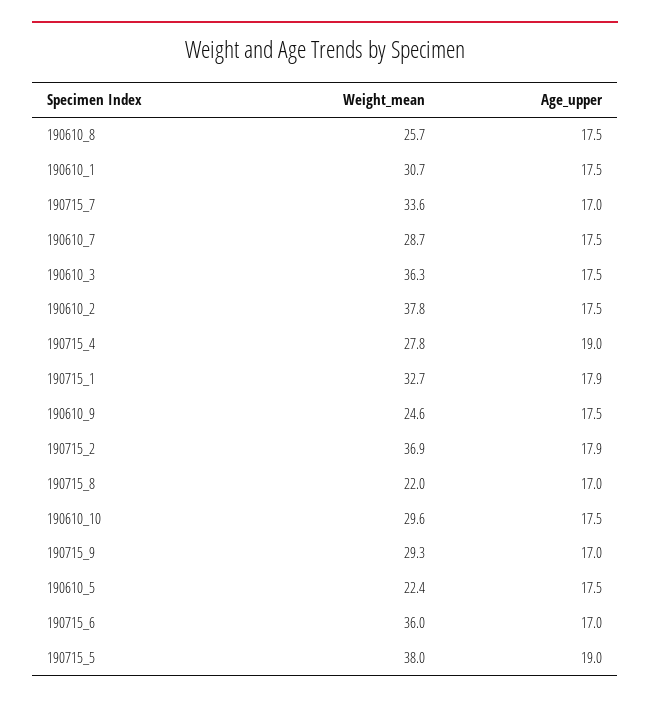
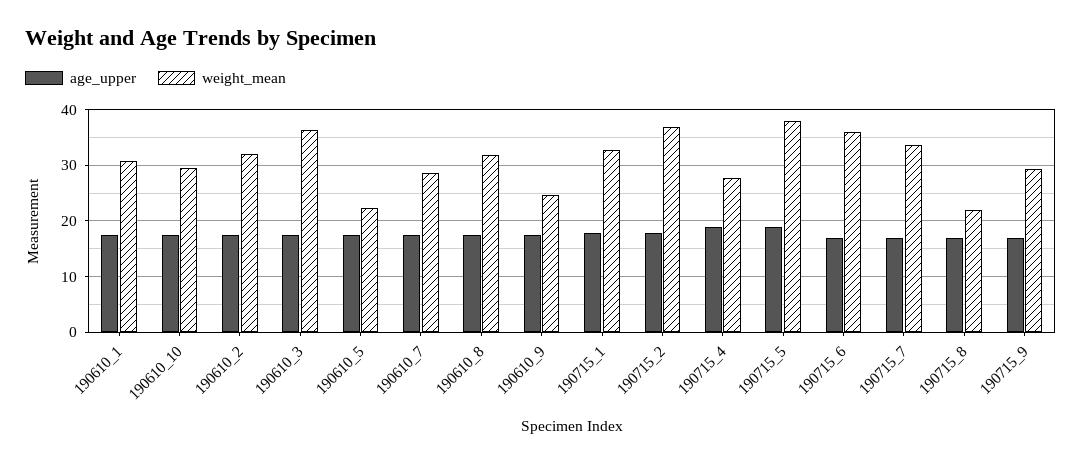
  {
    "Weight_mean": {
-     "190610_8": 25.7,
+     "190610_8": 32,
      "190610_1": 30.7,
      "190715_7": 33.6,
      "190610_7": 28.7,
      "190610_3": 36.3,
-     "190610_2": 37.8,
+     "190610_2": 32,
      "190715_4": 27.8,
      "190715_1": 32.7,
      "190610_9": 24.6,
      "190715_2": 36.9,
      "190715_8": 22,
      "190610_10": 29.6,
      "190715_9": 29.3,
      "190610_5": 22.4,
      "190715_6": 36,
      "190715_5": 38
    },
    "Age_upper": {
      "190610_8": 17.5,
      "190610_1": 17.5,
      "190715_7": 17,
      "190610_7": 17.5,
      "190610_3": 17.5,
      "190610_2": 17.5,
      "190715_4": 19,
      "190715_1": 17.9,
      "190610_9": 17.5,
      "190715_2": 17.9,
      "190715_8": 17,
      "190610_10": 17.5,
      "190715_9": 17,
      "190610_5": 17.5,
      "190715_6": 17,
      "190715_5": 19
    }
  }

